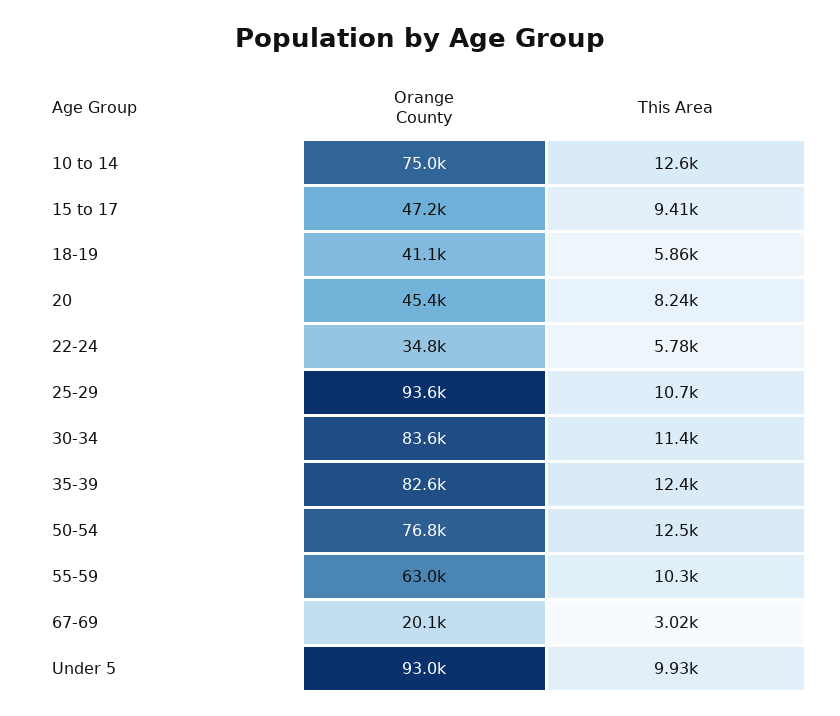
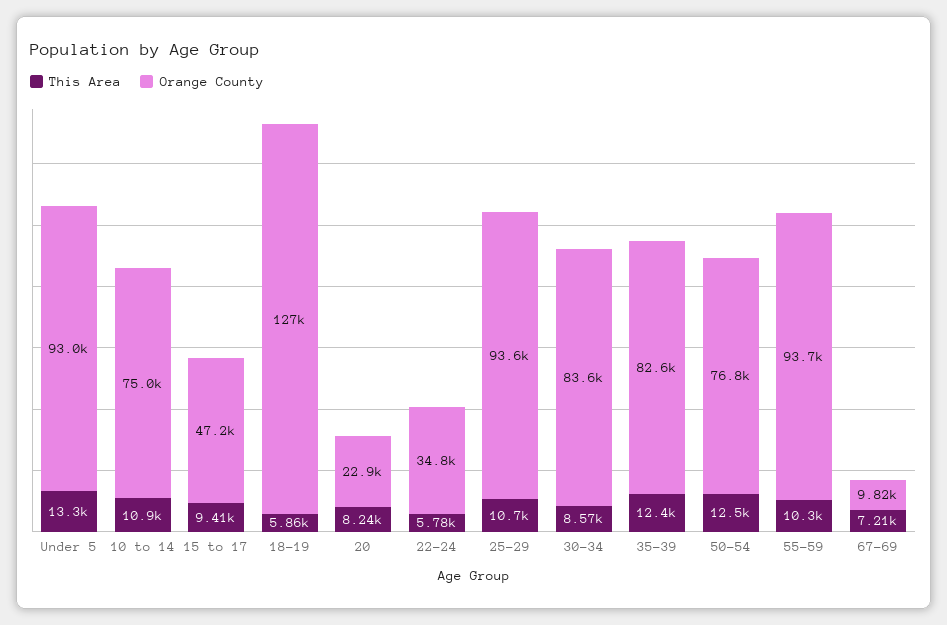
  {
    "Orange County": {
      "10 to 14": 75000,
      "15 to 17": 47200,
-     "18-19": 41100,
+     "18-19": 127000,
-     "20": 45400,
+     "20": 22900,
      "22-24": 34800,
      "25-29": 93600,
      "30-34": 83600,
      "35-39": 82600,
      "50-54": 76800,
-     "55-59": 63000,
+     "55-59": 93700,
-     "67-69": 20100,
+     "67-69": 9820,
      "Under 5": 93000
    },
    "This Area": {
-     "10 to 14": 12600,
+     "10 to 14": 10900,
      "15 to 17": 9410,
      "18-19": 5860,
      "20": 8240,
      "22-24": 5780,
      "25-29": 10700,
-     "30-34": 11400,
+     "30-34": 8570,
      "35-39": 12400,
      "50-54": 12500,
      "55-59": 10300,
-     "67-69": 3020,
+     "67-69": 7210,
-     "Under 5": 9930
+     "Under 5": 13300
    }
  }

